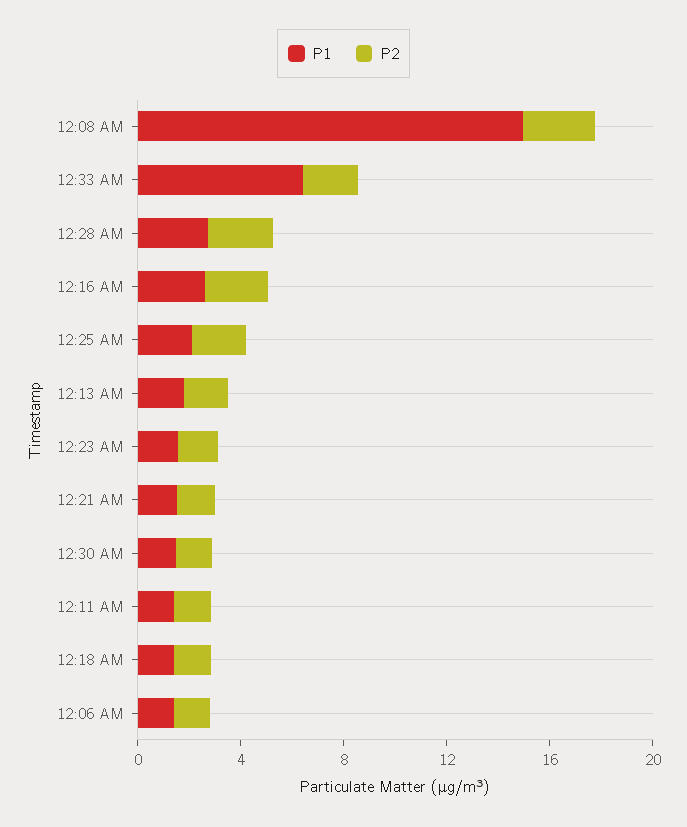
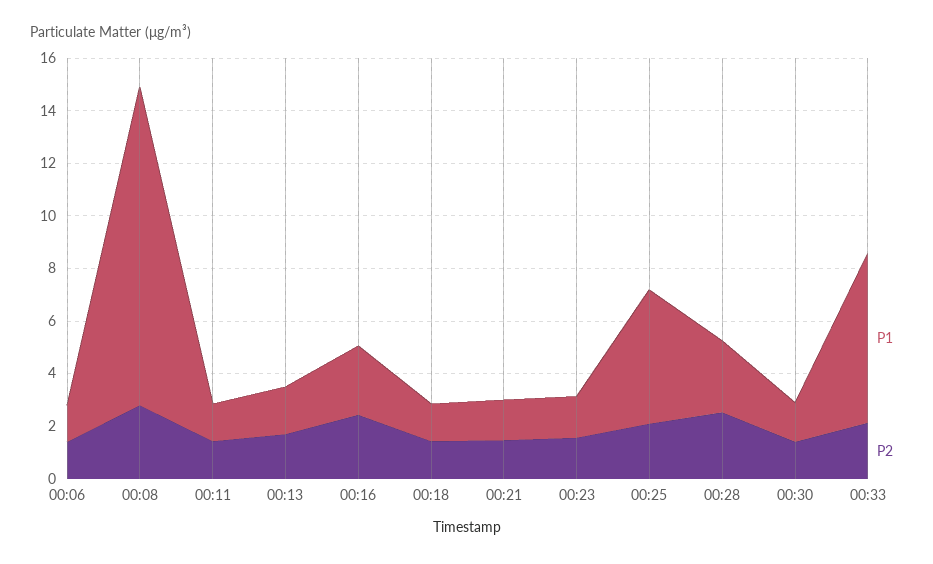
  {
    "P1": {
-     "12:08 AM": 15,
+     "12:08 AM": 12,
      "12:33 AM": 6.5,
      "12:28 AM": 2.5,
      "12:16 AM": 2.5,
-     "12:25 AM": 2,
+     "12:25 AM": 5,
      "12:13 AM": 2,
      "12:23 AM": 1.5,
      "12:21 AM": 1.5,
      "12:30 AM": 1.5,
      "12:11 AM": 1.5,
      "12:18 AM": 1.5,
      "12:06 AM": 1.5
    },
    "P2": {
      "12:08 AM": 3,
      "12:33 AM": 2,
      "12:28 AM": 2.5,
      "12:16 AM": 2.5,
      "12:25 AM": 2,
      "12:13 AM": 1.5,
      "12:23 AM": 1.5,
      "12:21 AM": 1.5,
      "12:30 AM": 1.5,
      "12:11 AM": 1.5,
      "12:18 AM": 1.5,
      "12:06 AM": 1.5
    }
  }

